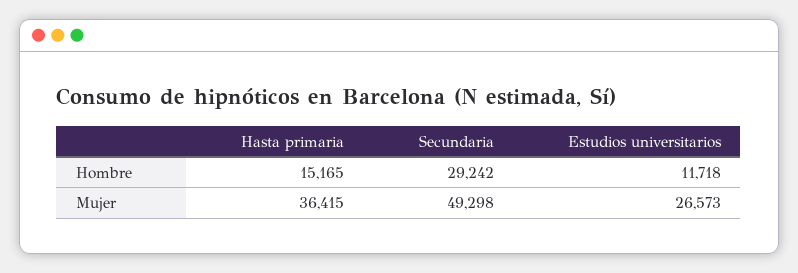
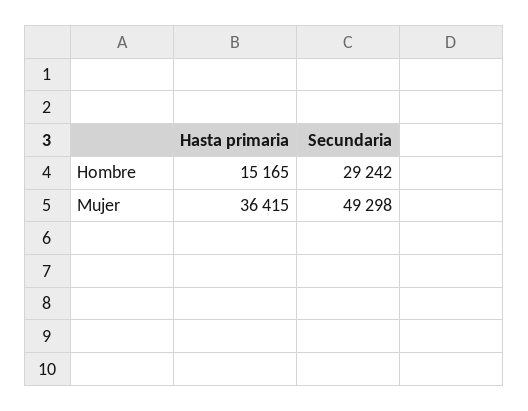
  {
    "Hasta primaria": {
      "Hombre": 15165,
      "Mujer": 36415
    },
    "Secundaria": {
      "Hombre": 29242,
      "Mujer": 49298
-   },
+   }
-   "Estudios universitarios": {
-     "Hombre": 11718,
-     "Mujer": 26573
-   }
  }

